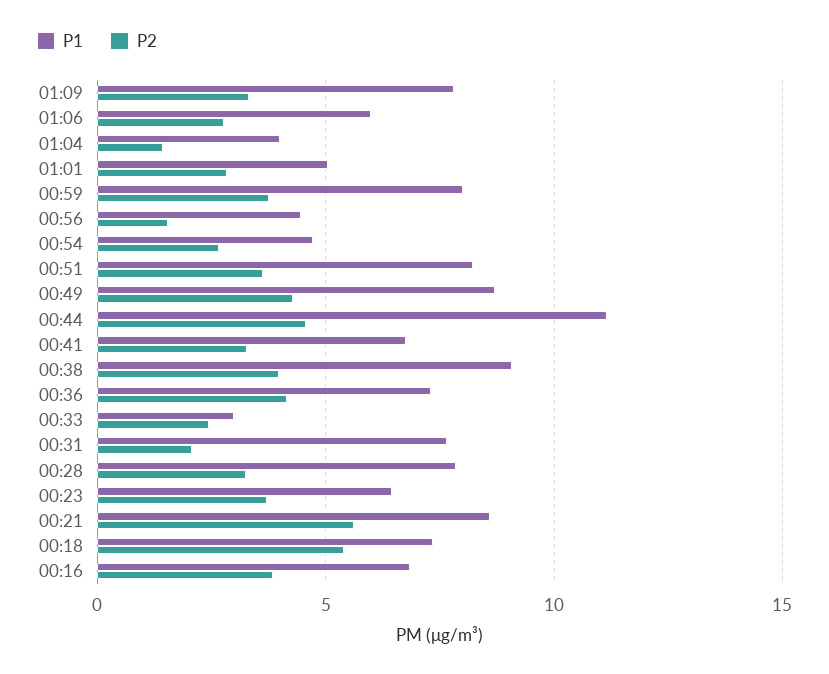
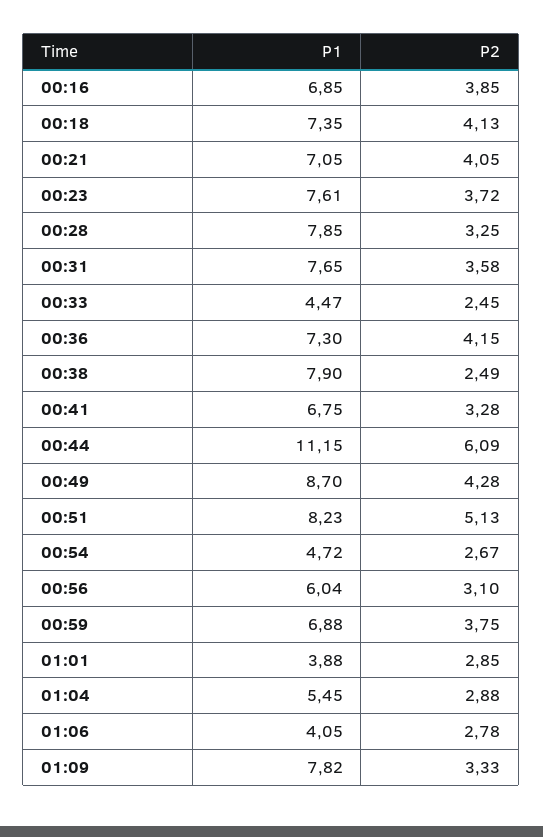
  {
    "P1": {
      "01:09": 7.82,
-     "01:06": 6,
+     "01:06": 4.05,
-     "01:04": 4,
+     "01:04": 5.45,
-     "01:01": 5,
+     "01:01": 3.88,
-     "00:59": 8,
+     "00:59": 6.88,
-     "00:56": 4.5,
+     "00:56": 6.04,
      "00:54": 4.72,
      "00:51": 8.23,
      "00:49": 8.7,
      "00:44": 11.15,
      "00:41": 6.75,
-     "00:38": 9,
+     "00:38": 7.9,
      "00:36": 7.3,
-     "00:33": 3,
+     "00:33": 4.47,
      "00:31": 7.65,
      "00:28": 7.85,
-     "00:23": 6.5,
+     "00:23": 7.61,
-     "00:21": 8.5,
+     "00:21": 7.05,
      "00:18": 7.35,
      "00:16": 6.85
    },
    "P2": {
      "01:09": 3.33,
      "01:06": 2.78,
-     "01:04": 1.5,
+     "01:04": 2.88,
      "01:01": 2.85,
      "00:59": 3.75,
-     "00:56": 1.5,
+     "00:56": 3.1,
      "00:54": 2.67,
-     "00:51": 3.5,
+     "00:51": 5.13,
      "00:49": 4.28,
-     "00:44": 4.5,
+     "00:44": 6.09,
      "00:41": 3.28,
-     "00:38": 4,
+     "00:38": 2.49,
      "00:36": 4.15,
      "00:33": 2.45,
-     "00:31": 2,
+     "00:31": 3.58,
      "00:28": 3.25,
      "00:23": 3.72,
-     "00:21": 5.5,
+     "00:21": 4.05,
-     "00:18": 5.5,
+     "00:18": 4.13,
      "00:16": 3.85
    }
  }

